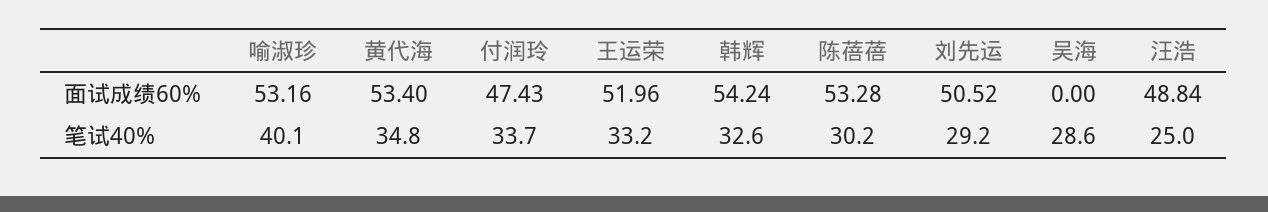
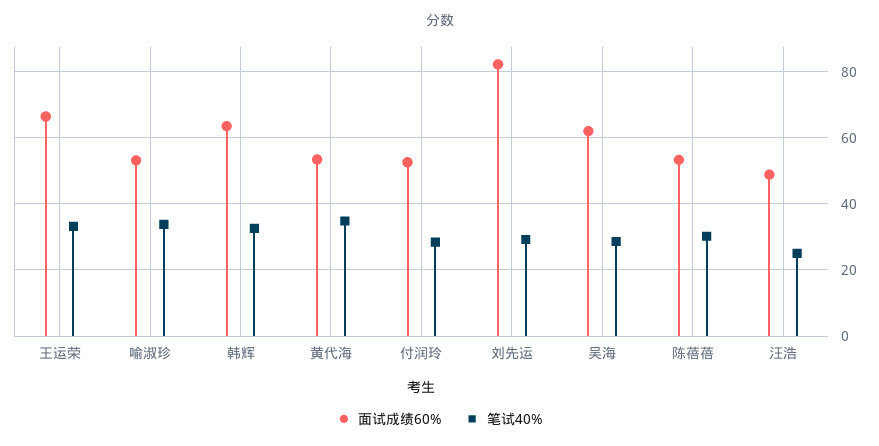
  {
    "面试成绩60%": {
      "喻淑珍": 53.16,
      "黄代海": 53.4,
-     "付润玲": 47.43,
+     "付润玲": 52,
-     "王运荣": 51.96,
+     "王运荣": 66,
-     "韩辉": 54.24,
+     "韩辉": 64,
      "陈蓓蓓": 53.28,
-     "刘先运": 50.52,
+     "刘先运": 82,
-     "吴海": 0,
+     "吴海": 62,
      "汪浩": 48.84
    },
    "笔试40%": {
-     "喻淑珍": 40.1,
+     "喻淑珍": 34,
      "黄代海": 34.8,
-     "付润玲": 33.7,
+     "付润玲": 28,
      "王运荣": 33.2,
      "韩辉": 32.6,
      "陈蓓蓓": 30.2,
      "刘先运": 29.2,
      "吴海": 28.6,
      "汪浩": 25
    }
  }

